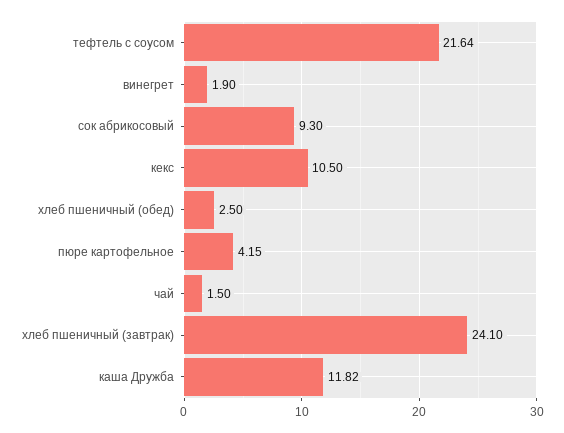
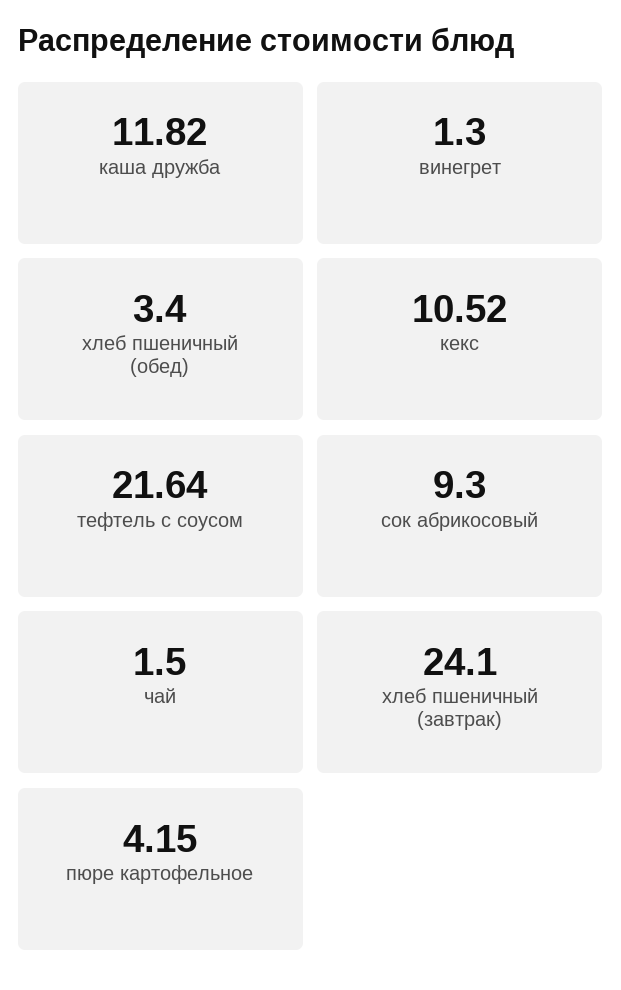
  {
    "тефтель с соусом": 21.64,
-   "винегрет": 1.9,
+   "винегрет": 1.3,
    "сок абрикосовый": 9.3,
-   "кекс": 10.5,
+   "кекс": 10.52,
-   "хлеб пшеничный (обед)": 2.5,
+   "хлеб пшеничный (обед)": 3.4,
    "пюре картофельное": 4.15,
    "чай": 1.5,
    "хлеб пшеничный (завтрак)": 24.1,
    "каша Дружба": 11.82
  }

